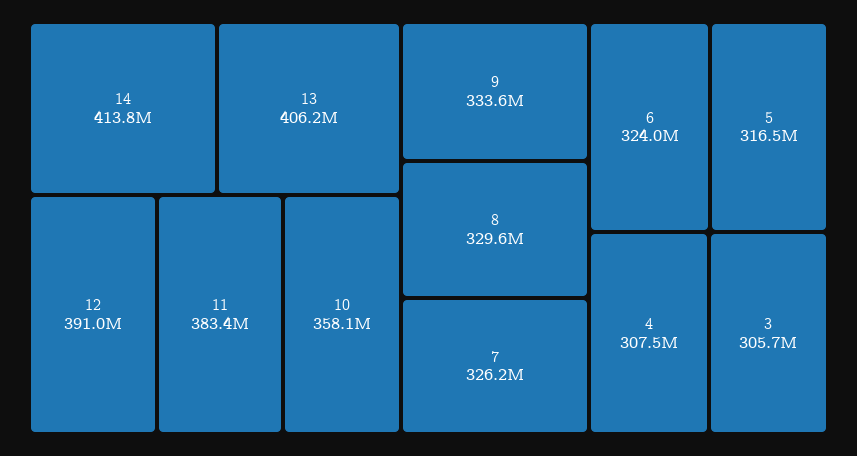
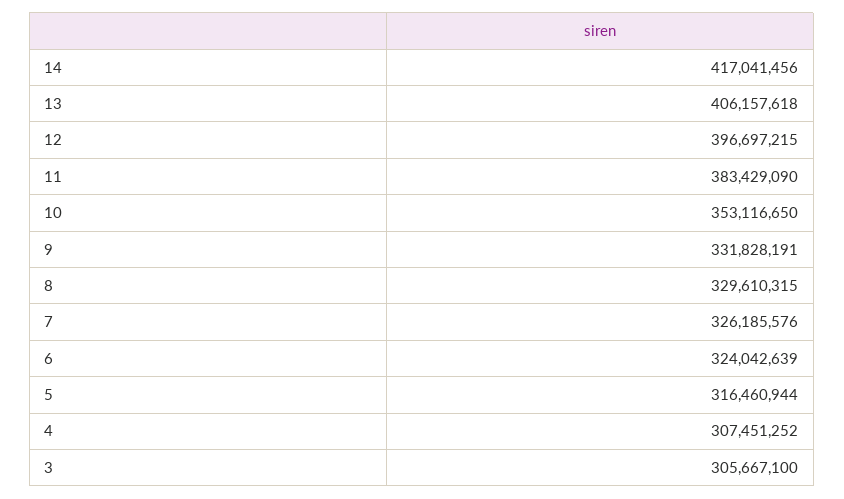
  {
-   "14": 413800000,
+   "14": 417041456,
    "13": 406157618,
-   "12": 391000000,
+   "12": 396697215,
    "11": 383429090,
-   "10": 358100000,
+   "10": 353116650,
-   "9": 333600000,
+   "9": 331828191,
    "8": 329610315,
    "7": 326185576,
    "6": 324042639,
    "5": 316460944,
    "4": 307451252,
    "3": 305667100
  }

